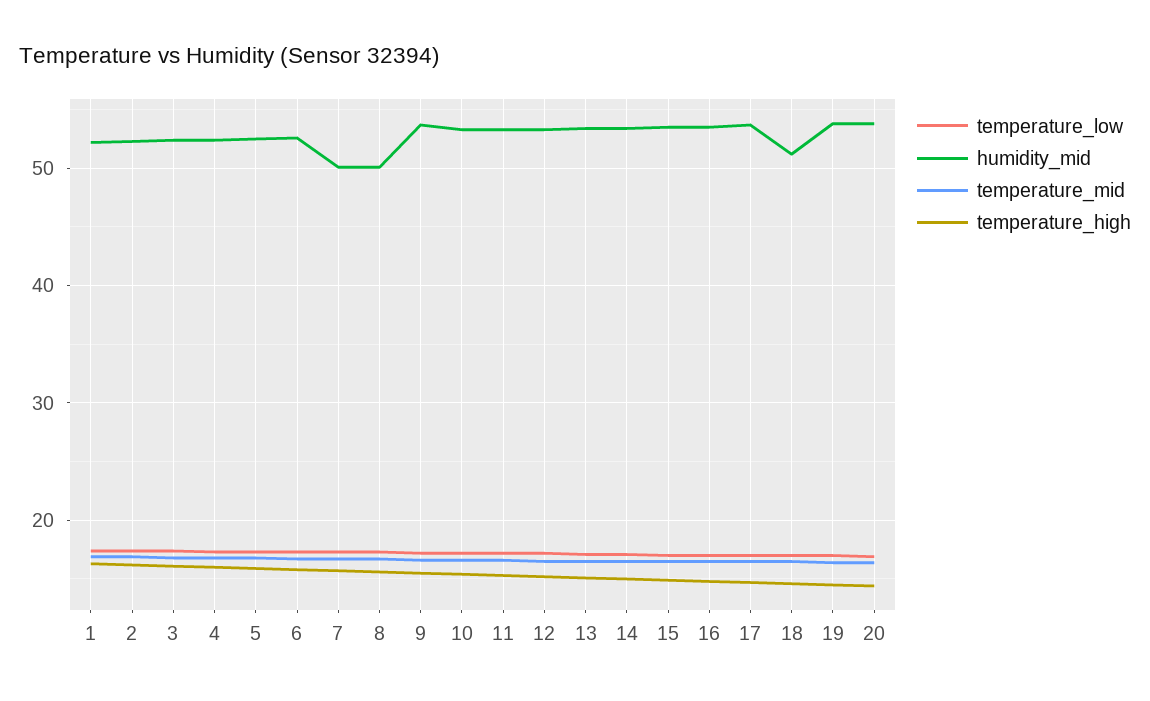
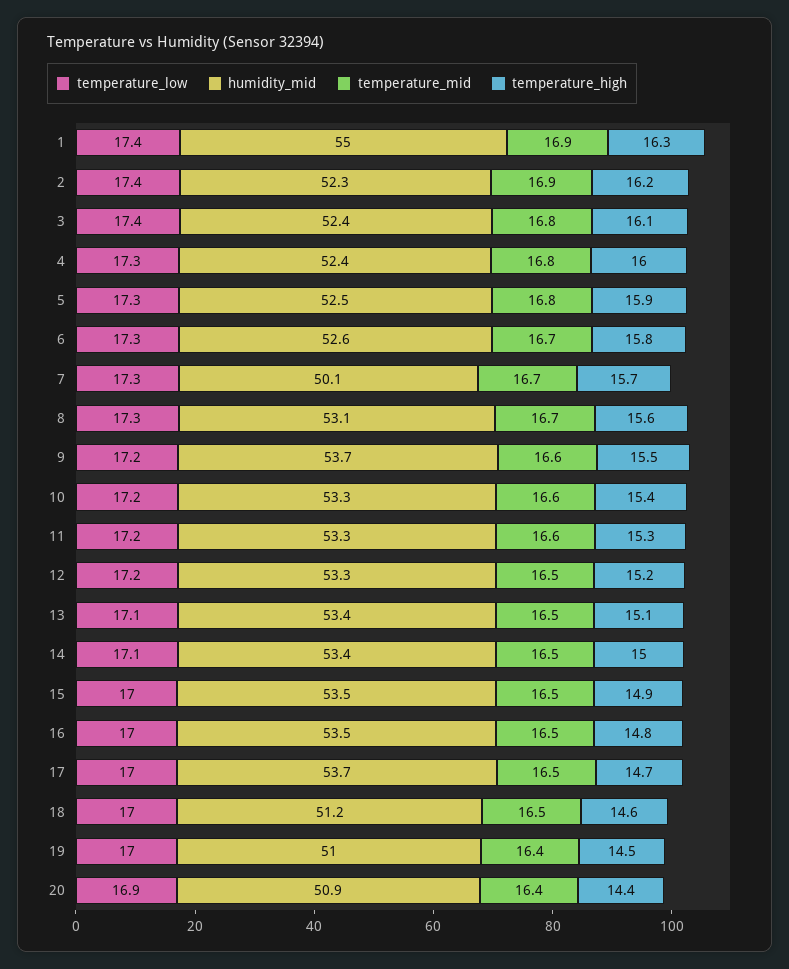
  {
    "temperature_low": {
      "1": 17.4,
      "2": 17.4,
      "3": 17.4,
      "4": 17.3,
      "5": 17.3,
      "6": 17.3,
      "7": 17.3,
      "8": 17.3,
      "9": 17.2,
      "10": 17.2,
      "11": 17.2,
      "12": 17.2,
      "13": 17.1,
      "14": 17.1,
      "15": 17,
      "16": 17,
      "17": 17,
      "18": 17,
      "19": 17,
      "20": 16.9
    },
    "humidity_mid": {
-     "1": 52,
+     "1": 55,
      "2": 52.3,
      "3": 52.4,
      "4": 52.4,
      "5": 52.5,
      "6": 52.6,
      "7": 50.1,
-     "8": 50,
+     "8": 53.1,
      "9": 53.7,
      "10": 53.3,
      "11": 53.3,
      "12": 53.3,
      "13": 53.4,
      "14": 53.4,
      "15": 53.5,
      "16": 53.5,
      "17": 53.7,
      "18": 51.2,
-     "19": 54,
+     "19": 51,
-     "20": 54
+     "20": 50.9
    },
    "temperature_mid": {
      "1": 16.9,
      "2": 16.9,
      "3": 16.8,
      "4": 16.8,
      "5": 16.8,
      "6": 16.7,
      "7": 16.7,
      "8": 16.7,
      "9": 16.6,
      "10": 16.6,
      "11": 16.6,
      "12": 16.5,
      "13": 16.5,
      "14": 16.5,
      "15": 16.5,
      "16": 16.5,
      "17": 16.5,
      "18": 16.5,
      "19": 16.4,
      "20": 16.4
    },
    "temperature_high": {
      "1": 16.3,
      "2": 16.2,
      "3": 16.1,
      "4": 16,
      "5": 15.9,
      "6": 15.8,
      "7": 15.7,
      "8": 15.6,
      "9": 15.5,
      "10": 15.4,
      "11": 15.3,
      "12": 15.2,
      "13": 15.1,
      "14": 15,
      "15": 14.9,
      "16": 14.8,
      "17": 14.7,
      "18": 14.6,
      "19": 14.5,
      "20": 14.4
    }
  }

